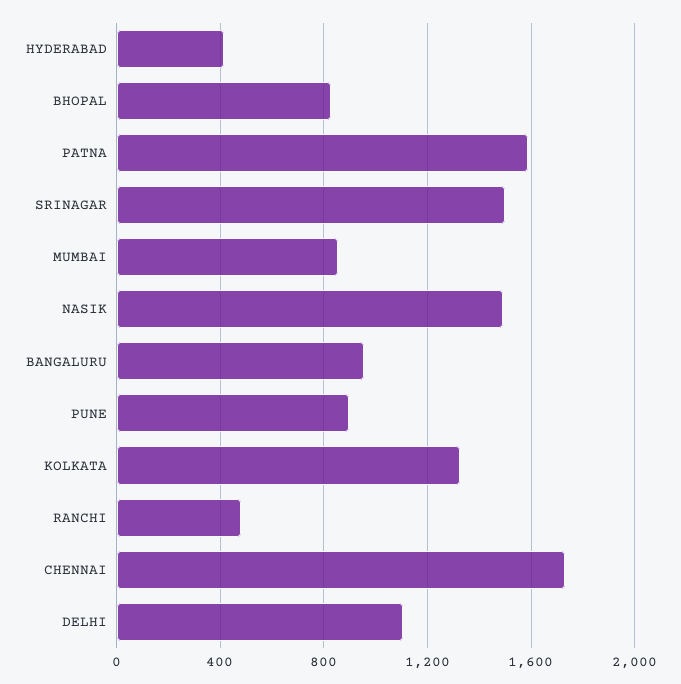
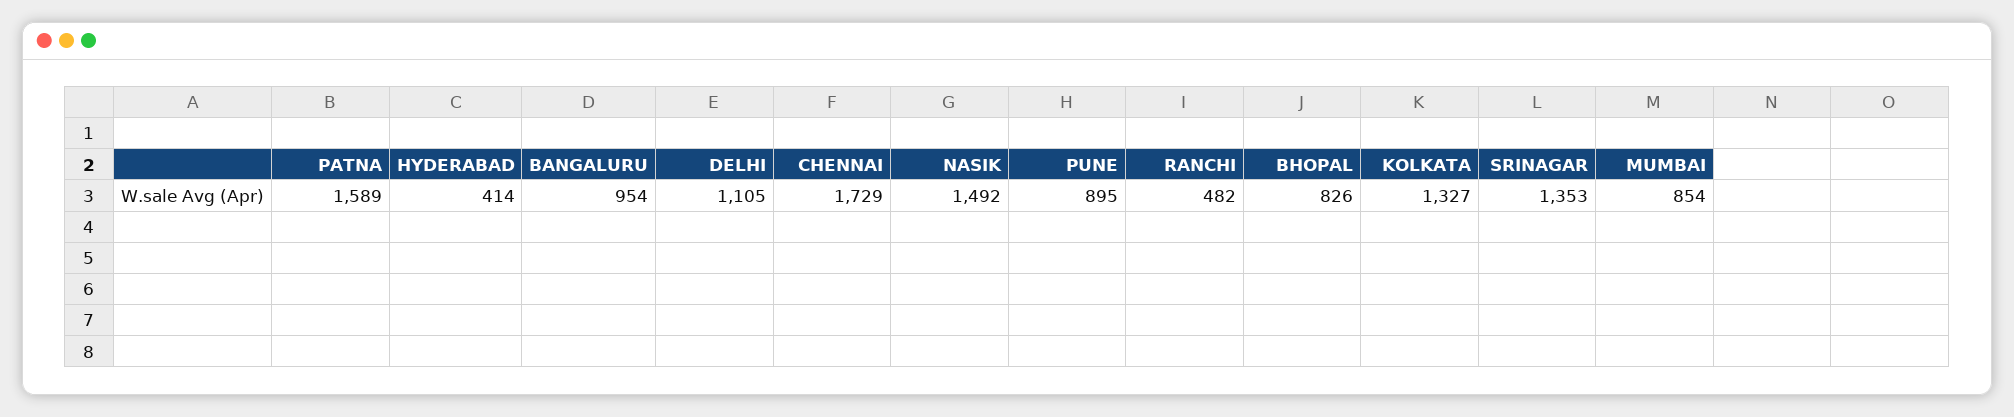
  {
    "HYDERABAD": 414,
    "BHOPAL": 826,
    "PATNA": 1589,
-   "SRINAGAR": 1500,
+   "SRINAGAR": 1353,
    "MUMBAI": 854,
    "NASIK": 1492,
    "BANGALURU": 954,
    "PUNE": 895,
    "KOLKATA": 1327,
    "RANCHI": 482,
    "CHENNAI": 1729,
    "DELHI": 1105
  }

